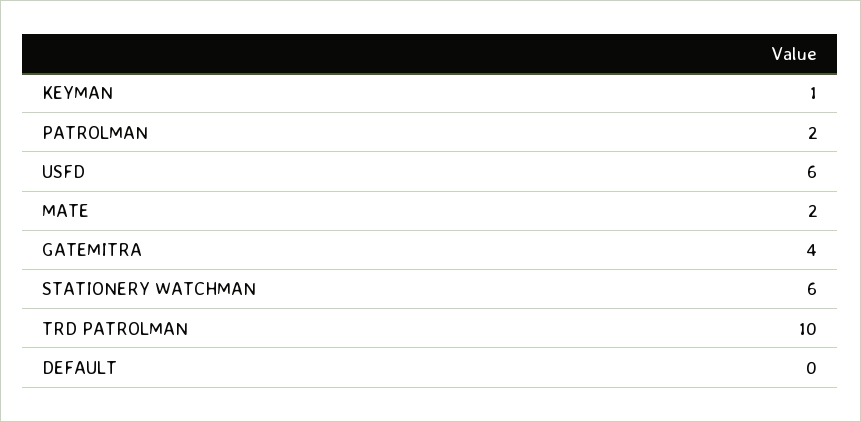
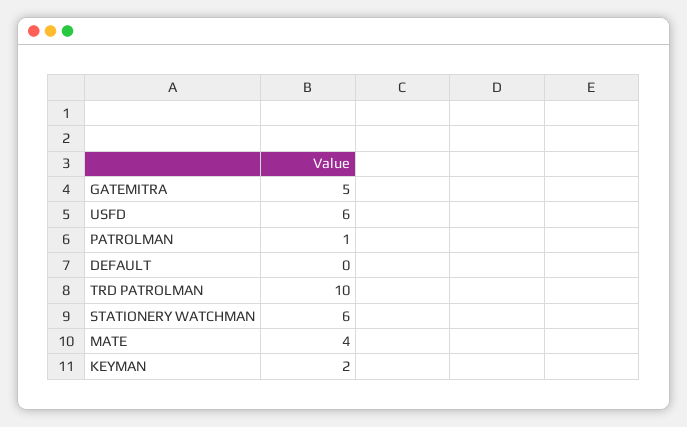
  {
-   "KEYMAN": 1,
+   "KEYMAN": 2,
-   "PATROLMAN": 2,
+   "PATROLMAN": 1,
    "USFD": 6,
-   "MATE": 2,
+   "MATE": 4,
-   "GATEMITRA": 4,
+   "GATEMITRA": 5,
    "STATIONERY WATCHMAN": 6,
    "TRD PATROLMAN": 10,
    "DEFAULT": 0
  }

